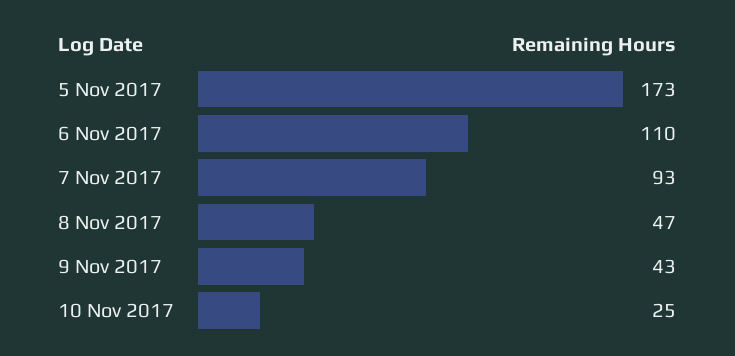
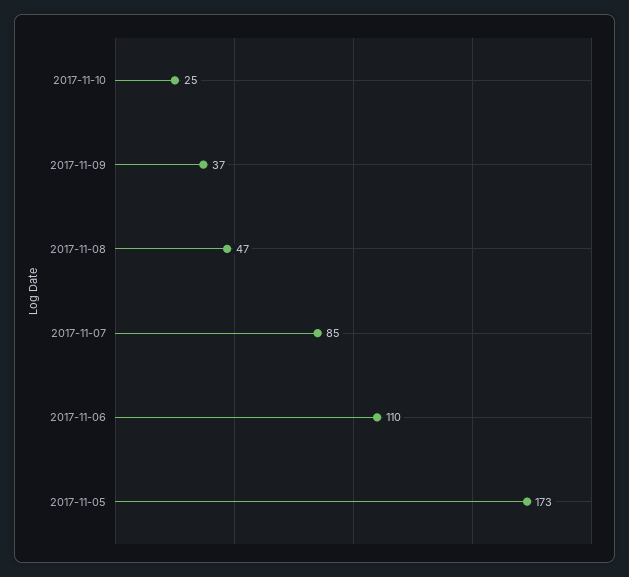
  {
    "5 Nov 2017": 173,
    "6 Nov 2017": 110,
-   "7 Nov 2017": 93,
+   "7 Nov 2017": 85,
    "8 Nov 2017": 47,
-   "9 Nov 2017": 43,
+   "9 Nov 2017": 37,
    "10 Nov 2017": 25
  }

